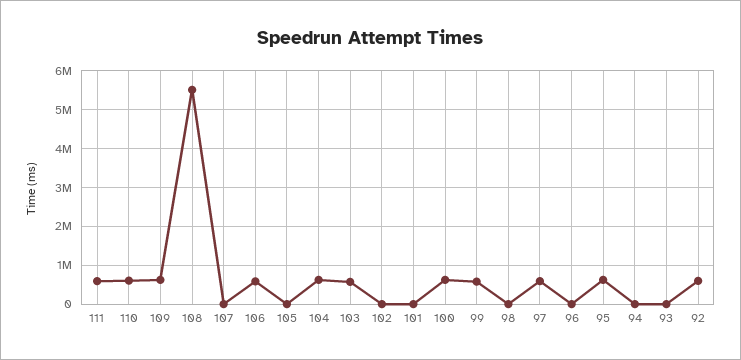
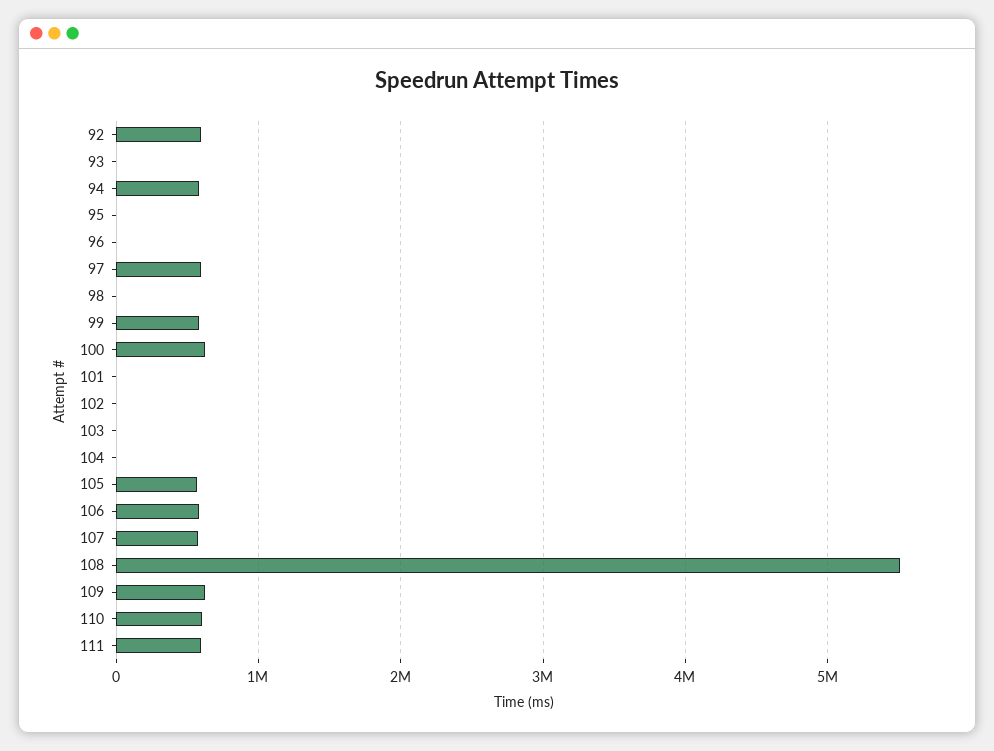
  {
    "111": 600000,
    "110": 600000,
    "109": 600000,
    "108": 5500000,
-   "107": 0,
+   "107": 600000,
    "106": 600000,
-   "105": 0,
+   "105": 600000,
-   "104": 600000,
+   "104": 0,
-   "103": 600000,
+   "103": 0,
    "102": 0,
    "101": 0,
    "100": 600000,
    "99": 600000,
    "98": 0,
    "97": 600000,
    "96": 0,
-   "95": 600000,
+   "95": 0,
-   "94": 0,
+   "94": 600000,
    "93": 0,
    "92": 600000
  }

